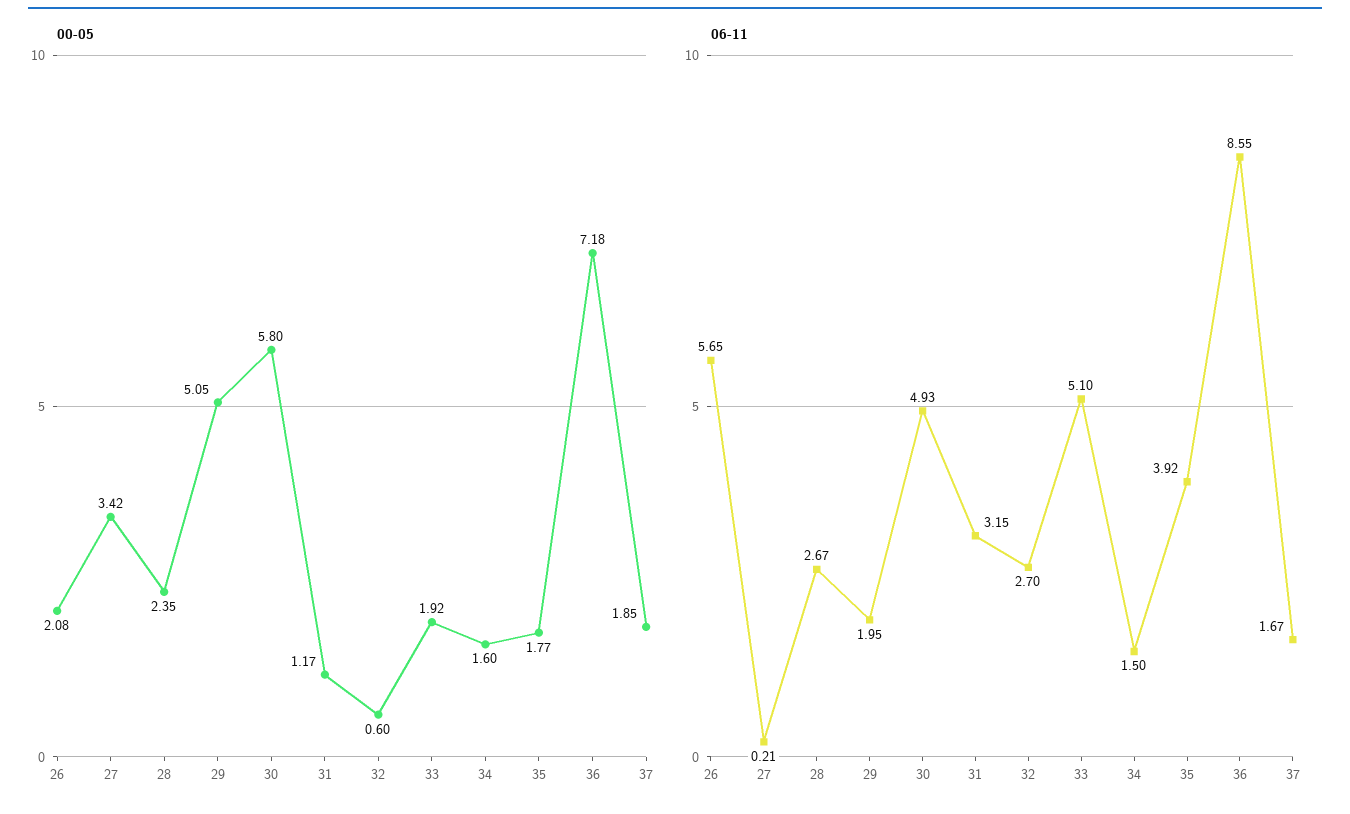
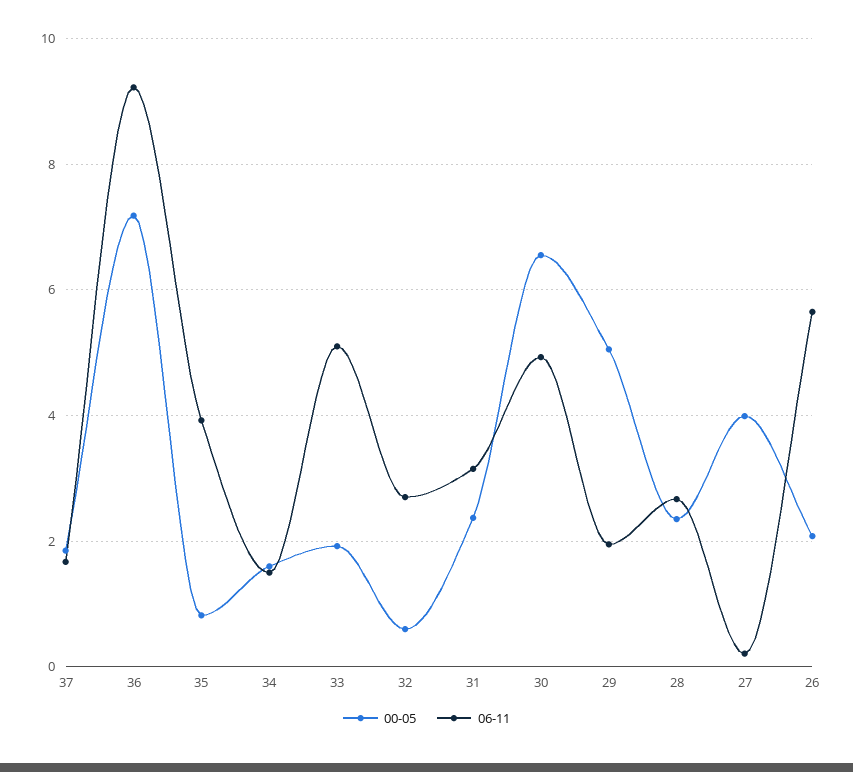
  {
    "00-05": {
      "26": 2.08,
-     "27": 3.42,
+     "27": 4,
      "28": 2.35,
      "29": 5.05,
-     "30": 5.8,
+     "30": 6.6,
-     "31": 1.17,
+     "31": 2.4,
      "32": 0.6,
      "33": 1.92,
      "34": 1.6,
-     "35": 1.77,
+     "35": 0.8,
      "36": 7.18,
      "37": 1.85
    },
    "06-11": {
      "26": 5.65,
      "27": 0.21,
      "28": 2.67,
      "29": 1.95,
      "30": 4.93,
      "31": 3.15,
      "32": 2.7,
      "33": 5.1,
      "34": 1.5,
      "35": 3.92,
-     "36": 8.55,
+     "36": 9.2,
      "37": 1.67
    }
  }

